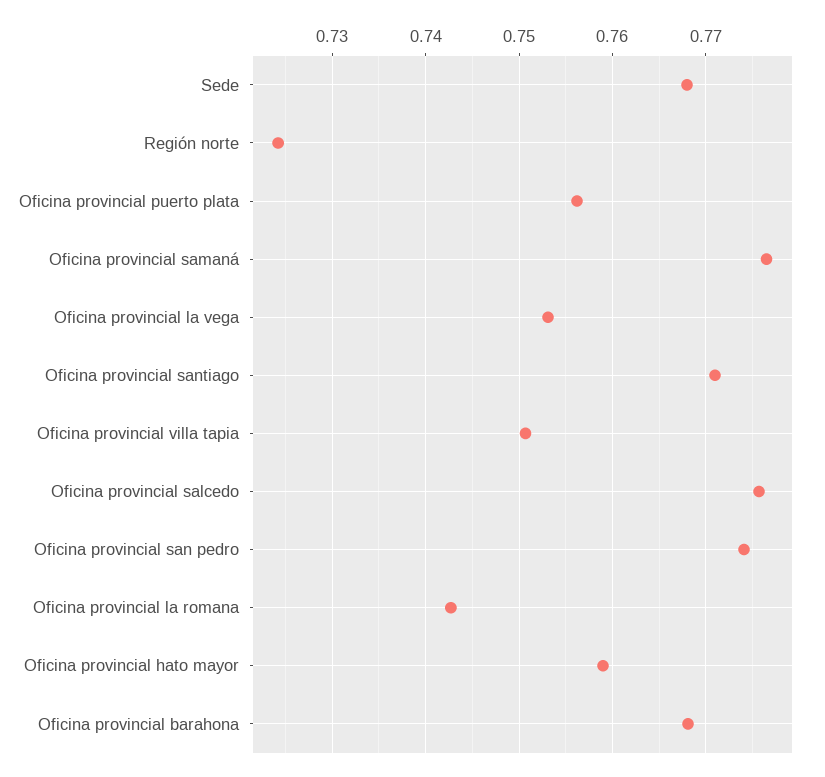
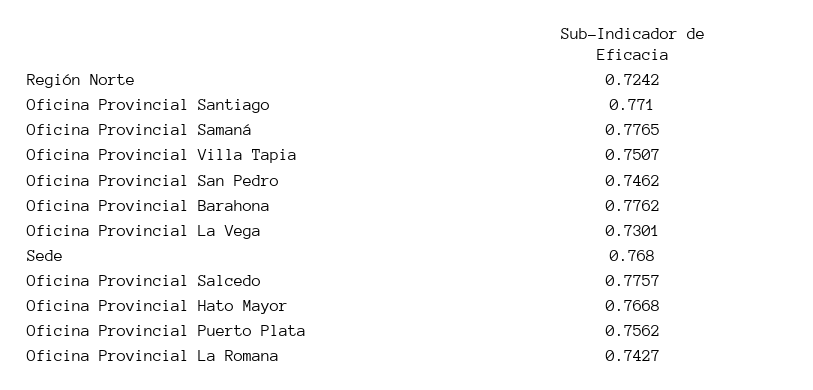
  {
    "Sede": 0.768,
    "Región norte": 0.7242,
    "Oficina provincial puerto plata": 0.7562,
    "Oficina provincial samaná": 0.7765,
-   "Oficina provincial la vega": 0.753,
+   "Oficina provincial la vega": 0.7301,
    "Oficina provincial santiago": 0.771,
    "Oficina provincial villa tapia": 0.7507,
    "Oficina provincial salcedo": 0.7757,
-   "Oficina provincial san pedro": 0.774,
+   "Oficina provincial san pedro": 0.7462,
    "Oficina provincial la romana": 0.7427,
-   "Oficina provincial hato mayor": 0.759,
+   "Oficina provincial hato mayor": 0.7668,
-   "Oficina provincial barahona": 0.768
+   "Oficina provincial barahona": 0.7762
  }

